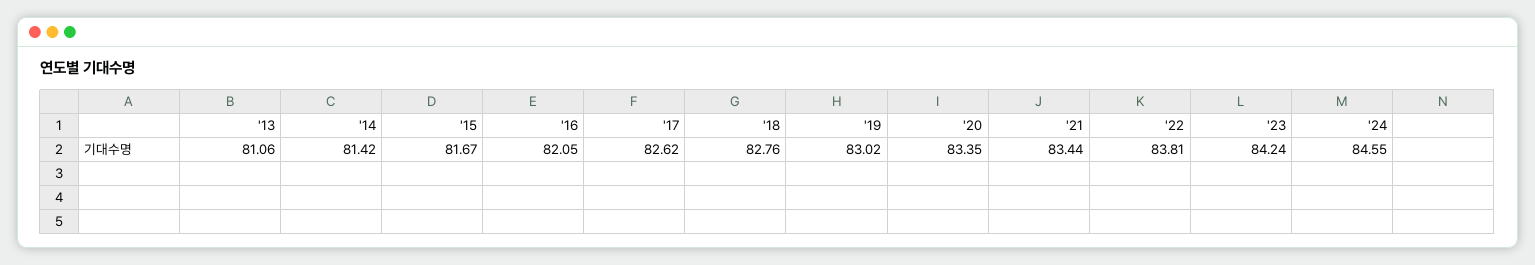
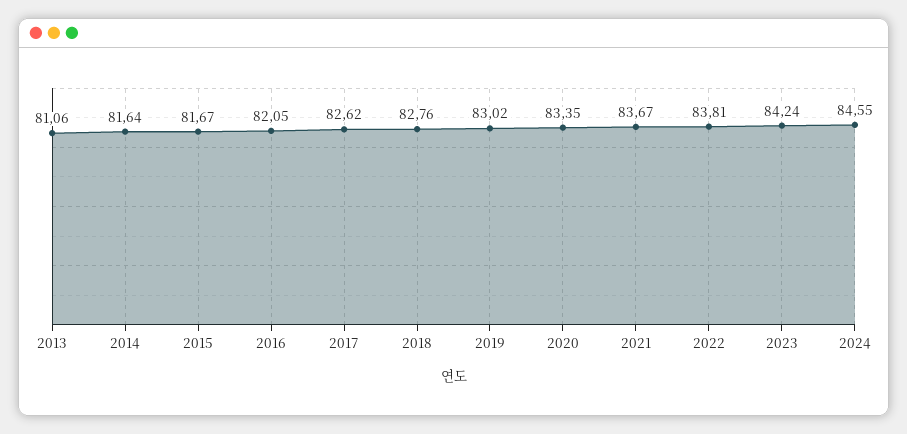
  {
    "'13": 81.06,
-   "'14": 81.42,
+   "'14": 81.64,
    "'15": 81.67,
    "'16": 82.05,
    "'17": 82.62,
    "'18": 82.76,
    "'19": 83.02,
    "'20": 83.35,
-   "'21": 83.44,
+   "'21": 83.67,
    "'22": 83.81,
    "'23": 84.24,
    "'24": 84.55
  }

